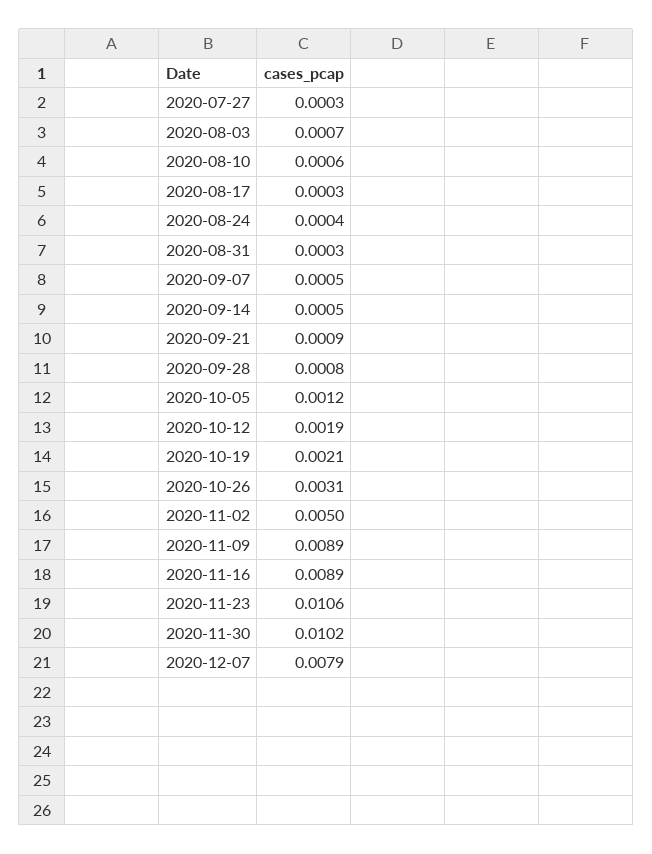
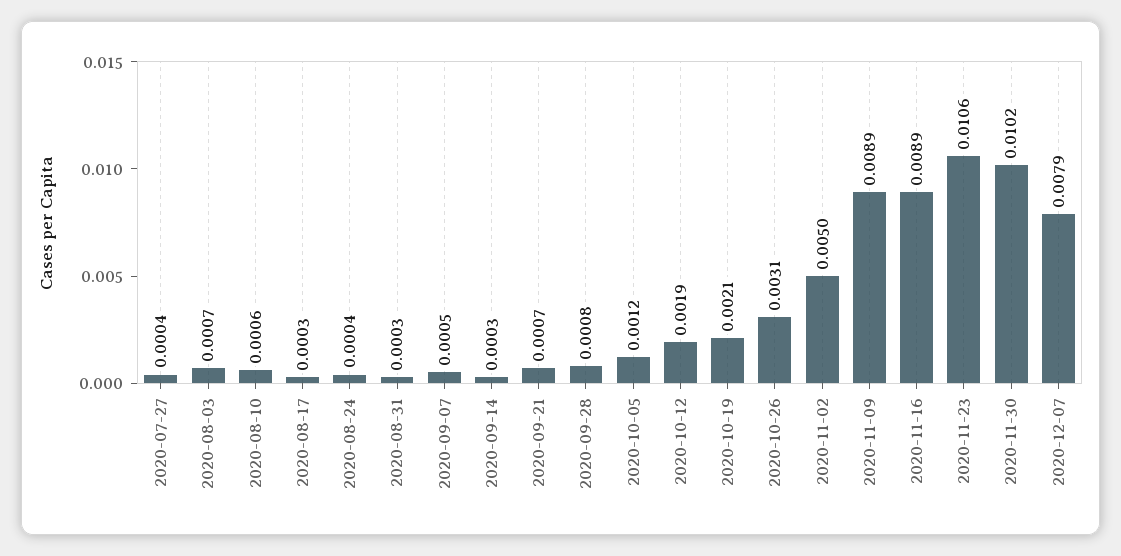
  {
-   "2020-07-27": 0.0003,
+   "2020-07-27": 0.0004,
    "2020-08-03": 0.0007,
    "2020-08-10": 0.0006,
    "2020-08-17": 0.0003,
    "2020-08-24": 0.0004,
    "2020-08-31": 0.0003,
    "2020-09-07": 0.0005,
-   "2020-09-14": 0.0005,
+   "2020-09-14": 0.0003,
-   "2020-09-21": 0.0009,
+   "2020-09-21": 0.0007,
    "2020-09-28": 0.0008,
    "2020-10-05": 0.0012,
    "2020-10-12": 0.0019,
    "2020-10-19": 0.0021,
    "2020-10-26": 0.0031,
    "2020-11-02": 0.005,
    "2020-11-09": 0.0089,
    "2020-11-16": 0.0089,
    "2020-11-23": 0.0106,
    "2020-11-30": 0.0102,
    "2020-12-07": 0.0079
  }

